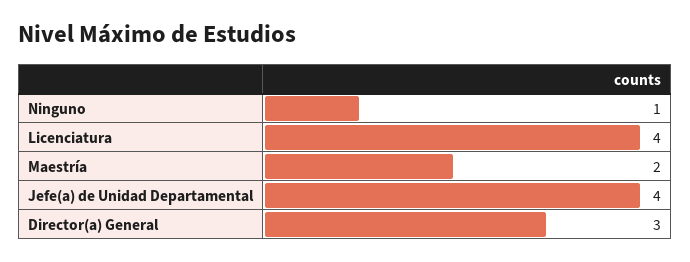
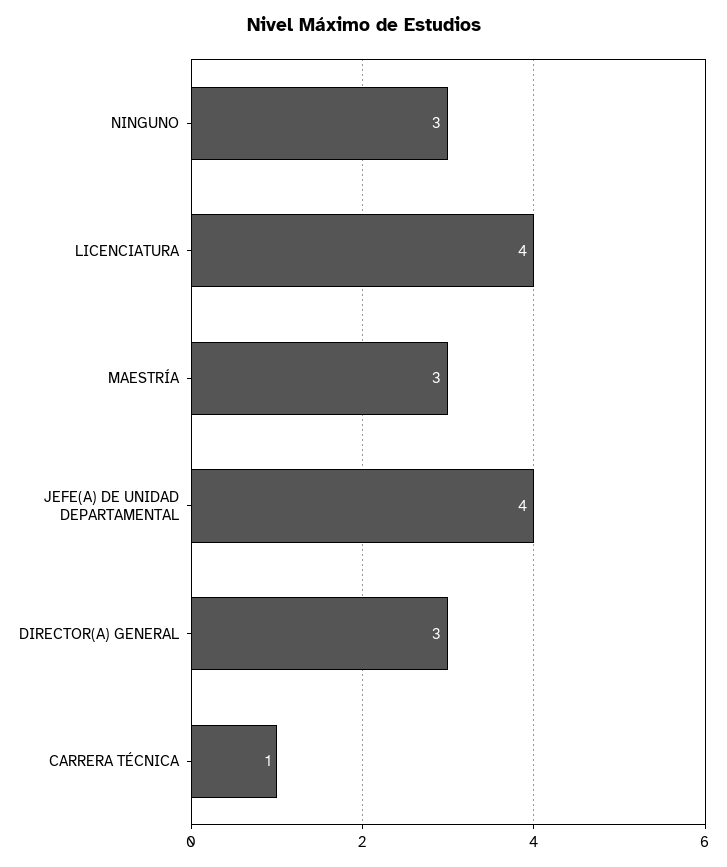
  {
-   "Ninguno": 1,
+   "Ninguno": 3,
    "Licenciatura": 4,
-   "Maestría": 2,
+   "Maestría": 3,
    "Jefe(a) de Unidad Departamental": 4,
-   "Director(a) General": 3
+   "Director(a) General": 3,
+   "CARRERA TÉCNICA": 1
  }

